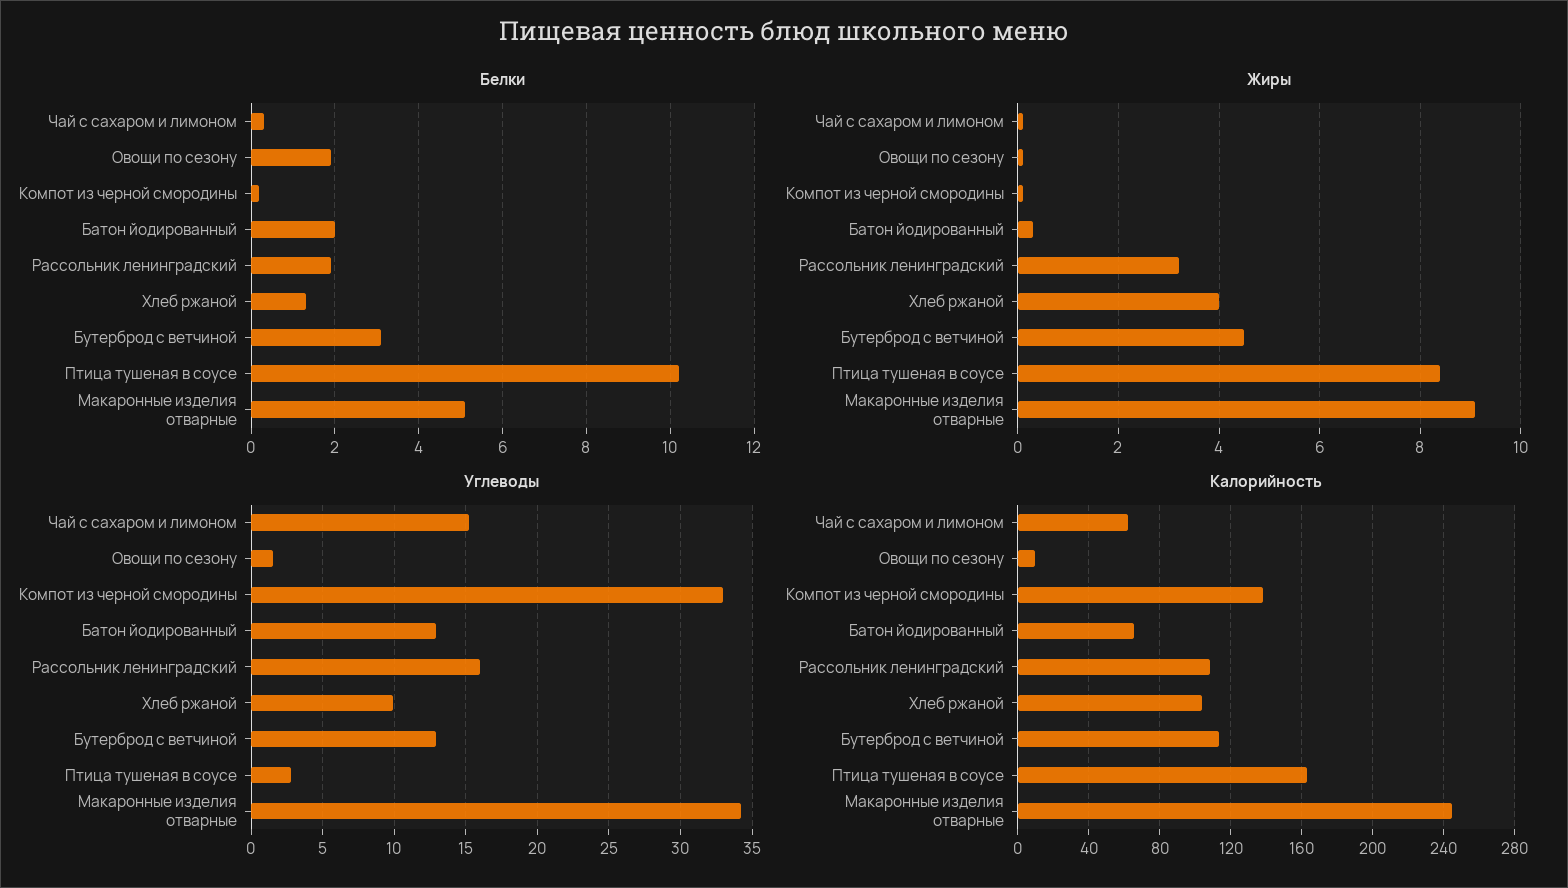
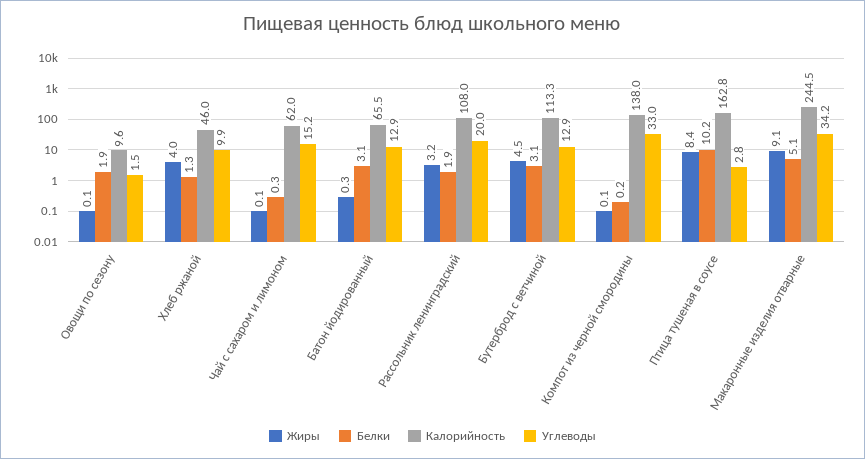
  {
    "Белки": {
      "Чай с сахаром и лимоном": 0.3,
      "Овощи по сезону": 1.9,
      "Компот из черной смородины": 0.2,
-     "Батон йодированный": 2,
+     "Батон йодированный": 3.1,
      "Рассольник ленинградский": 1.9,
      "Хлеб ржаной": 1.3,
      "Бутерброд с ветчиной": 3.1,
      "Птица тушеная в соусе": 10.2,
      "Макаронные изделия отварные": 5.1
    },
    "Жиры": {
      "Чай с сахаром и лимоном": 0.1,
      "Овощи по сезону": 0.1,
      "Компот из черной смородины": 0.1,
      "Батон йодированный": 0.3,
      "Рассольник ленинградский": 3.2,
      "Хлеб ржаной": 4,
      "Бутерброд с ветчиной": 4.5,
      "Птица тушеная в соусе": 8.4,
      "Макаронные изделия отварные": 9.1
    },
    "Углеводы": {
      "Чай с сахаром и лимоном": 15.2,
      "Овощи по сезону": 1.5,
      "Компот из черной смородины": 33,
      "Батон йодированный": 12.9,
-     "Рассольник ленинградский": 16,
+     "Рассольник ленинградский": 20,
      "Хлеб ржаной": 9.9,
      "Бутерброд с ветчиной": 12.9,
      "Птица тушеная в соусе": 2.8,
      "Макаронные изделия отварные": 34.2
    },
    "Калорийность": {
      "Чай с сахаром и лимоном": 62,
      "Овощи по сезону": 9.6,
      "Компот из черной смородины": 138,
      "Батон йодированный": 65.5,
      "Рассольник ленинградский": 108,
-     "Хлеб ржаной": 105,
+     "Хлеб ржаной": 46,
      "Бутерброд с ветчиной": 113.3,
      "Птица тушеная в соусе": 162.8,
      "Макаронные изделия отварные": 244.5
    }
  }

